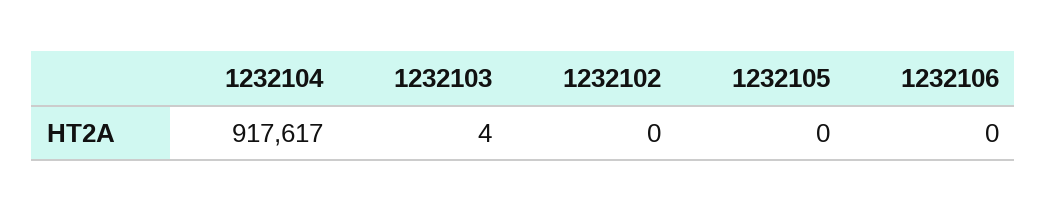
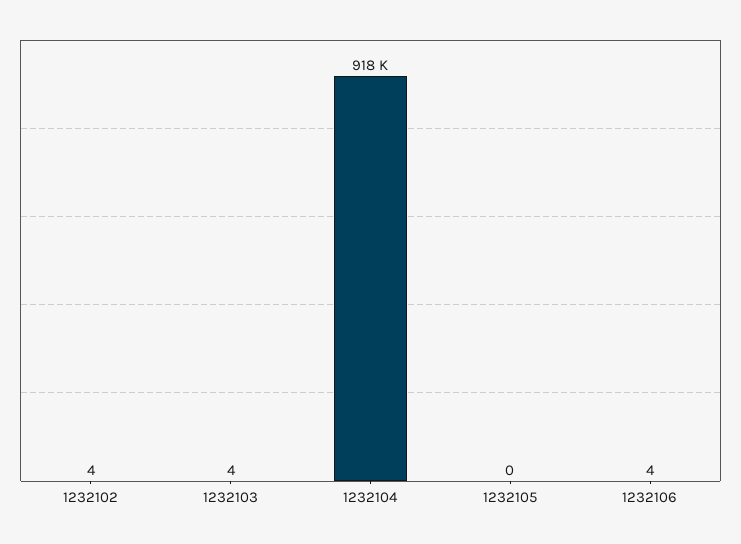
  {
    "1232104": 917617,
    "1232103": 4,
-   "1232102": 0,
+   "1232102": 4,
    "1232105": 0,
-   "1232106": 0
+   "1232106": 4
  }

